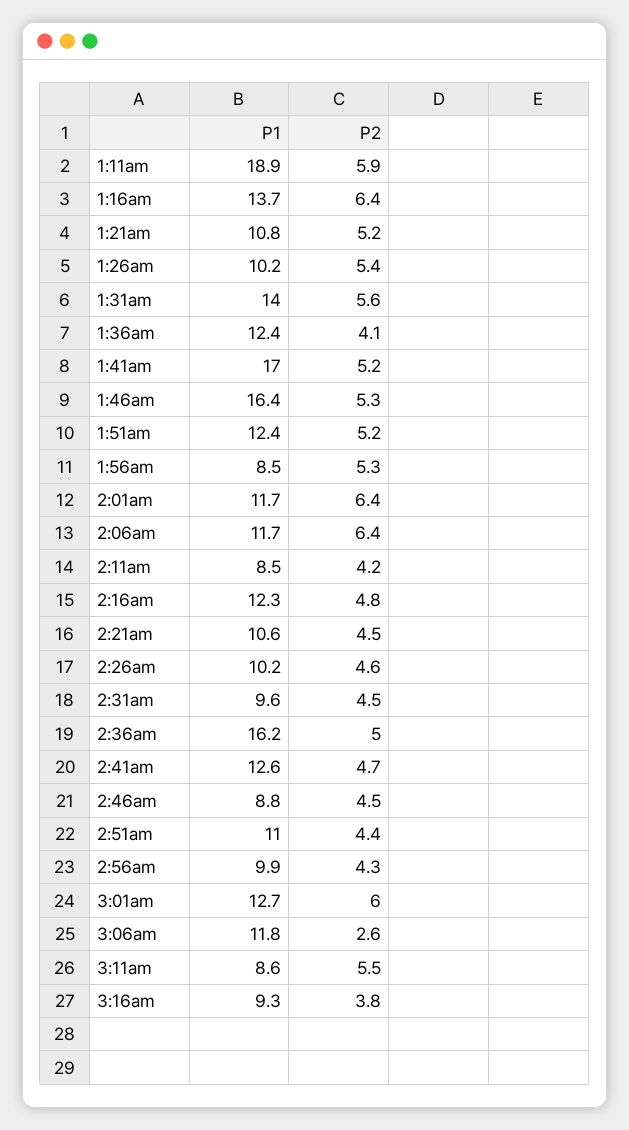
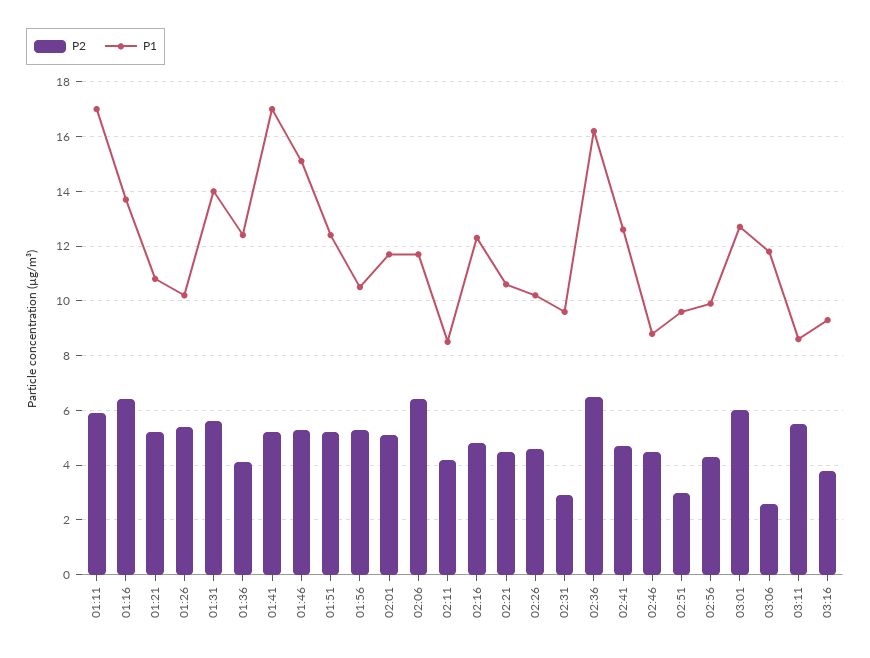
  {
    "P1": {
-     "1:11am": 18.9,
+     "1:11am": 17,
      "1:16am": 13.7,
      "1:21am": 10.8,
      "1:26am": 10.2,
      "1:31am": 14,
      "1:36am": 12.4,
      "1:41am": 17,
-     "1:46am": 16.4,
+     "1:46am": 15,
      "1:51am": 12.4,
-     "1:56am": 8.5,
+     "1:56am": 10.5,
      "2:01am": 11.7,
      "2:06am": 11.7,
      "2:11am": 8.5,
      "2:16am": 12.3,
      "2:21am": 10.6,
      "2:26am": 10.2,
      "2:31am": 9.6,
      "2:36am": 16.2,
      "2:41am": 12.6,
      "2:46am": 8.8,
-     "2:51am": 11,
+     "2:51am": 9.5,
      "2:56am": 9.9,
      "3:01am": 12.7,
      "3:06am": 11.8,
      "3:11am": 8.6,
      "3:16am": 9.3
    },
    "P2": {
      "1:11am": 5.9,
      "1:16am": 6.4,
      "1:21am": 5.2,
      "1:26am": 5.4,
      "1:31am": 5.6,
      "1:36am": 4.1,
      "1:41am": 5.2,
      "1:46am": 5.3,
      "1:51am": 5.2,
      "1:56am": 5.3,
-     "2:01am": 6.4,
+     "2:01am": 5,
      "2:06am": 6.4,
      "2:11am": 4.2,
      "2:16am": 4.8,
      "2:21am": 4.5,
      "2:26am": 4.6,
-     "2:31am": 4.5,
+     "2:31am": 3,
-     "2:36am": 5,
+     "2:36am": 6.5,
      "2:41am": 4.7,
      "2:46am": 4.5,
-     "2:51am": 4.4,
+     "2:51am": 3,
      "2:56am": 4.3,
      "3:01am": 6,
      "3:06am": 2.6,
      "3:11am": 5.5,
      "3:16am": 3.8
    }
  }

